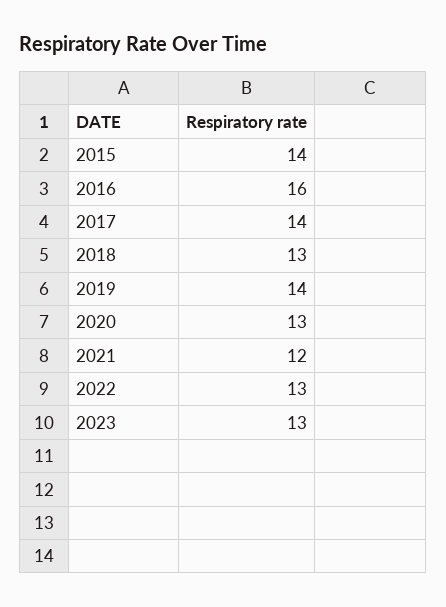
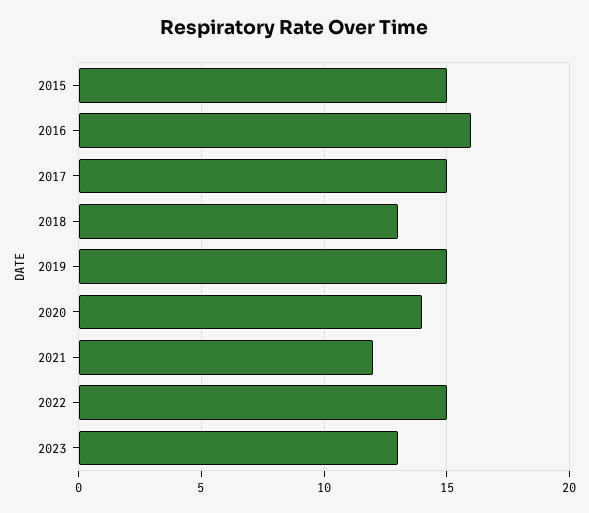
  {
-   "2015": 14,
+   "2015": 15,
    "2016": 16,
-   "2017": 14,
+   "2017": 15,
    "2018": 13,
-   "2019": 14,
+   "2019": 15,
-   "2020": 13,
+   "2020": 14,
    "2021": 12,
-   "2022": 13,
+   "2022": 15,
    "2023": 13
  }

